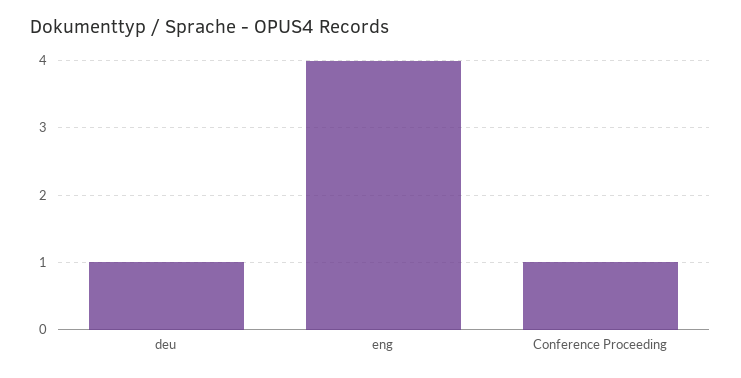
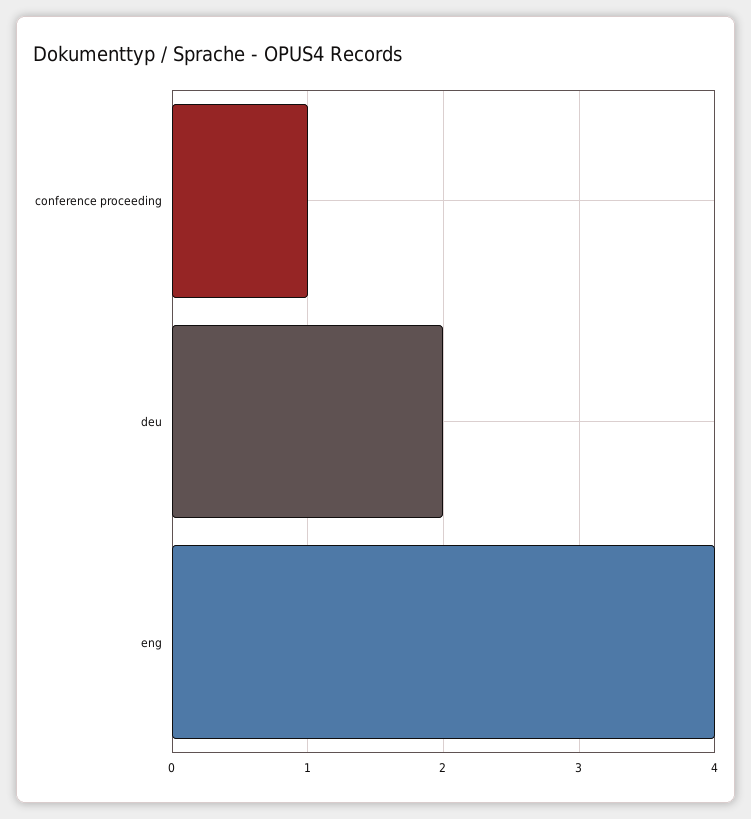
  {
-   "deu": 1,
+   "deu": 2,
    "eng": 4,
    "Conference Proceeding": 1
  }

